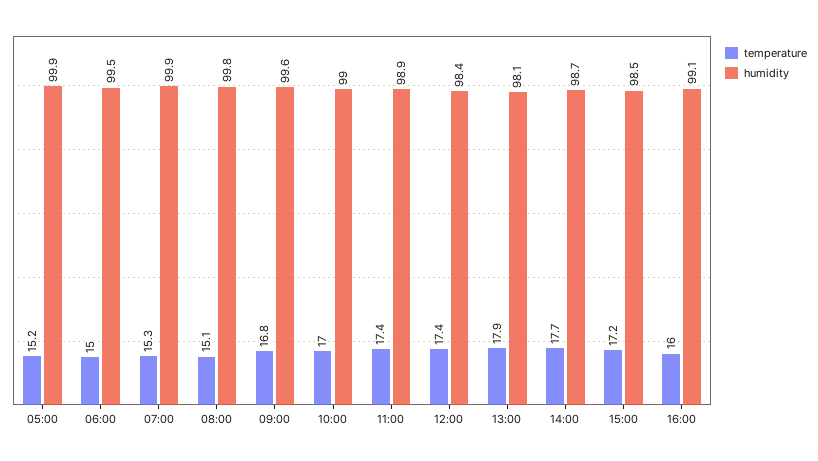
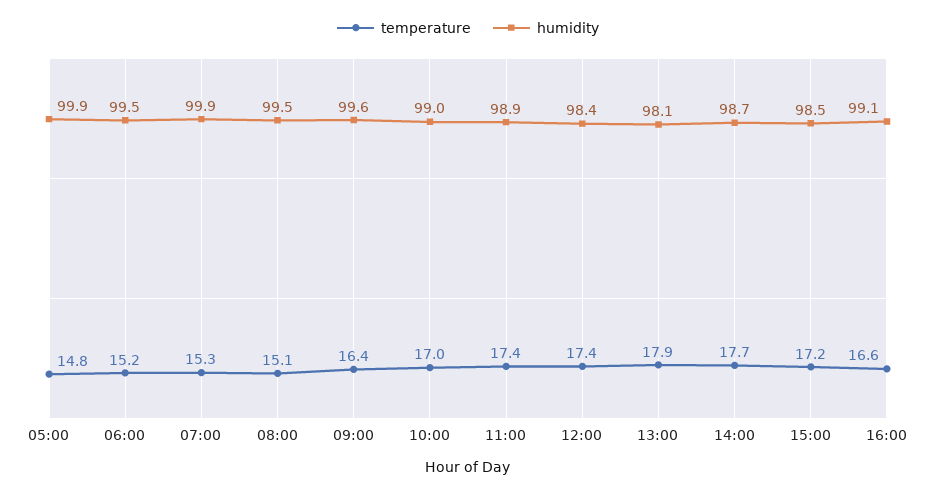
  {
    "temperature": {
-     "05:00": 15.2,
+     "05:00": 14.8,
-     "06:00": 15,
+     "06:00": 15.2,
      "07:00": 15.3,
      "08:00": 15.1,
-     "09:00": 16.8,
+     "09:00": 16.4,
      "10:00": 17,
      "11:00": 17.4,
      "12:00": 17.4,
      "13:00": 17.9,
      "14:00": 17.7,
      "15:00": 17.2,
-     "16:00": 16
+     "16:00": 16.6
    },
    "humidity": {
      "05:00": 99.9,
      "06:00": 99.5,
      "07:00": 99.9,
-     "08:00": 99.8,
+     "08:00": 99.5,
      "09:00": 99.6,
      "10:00": 99,
      "11:00": 98.9,
      "12:00": 98.4,
      "13:00": 98.1,
      "14:00": 98.7,
      "15:00": 98.5,
      "16:00": 99.1
    }
  }

